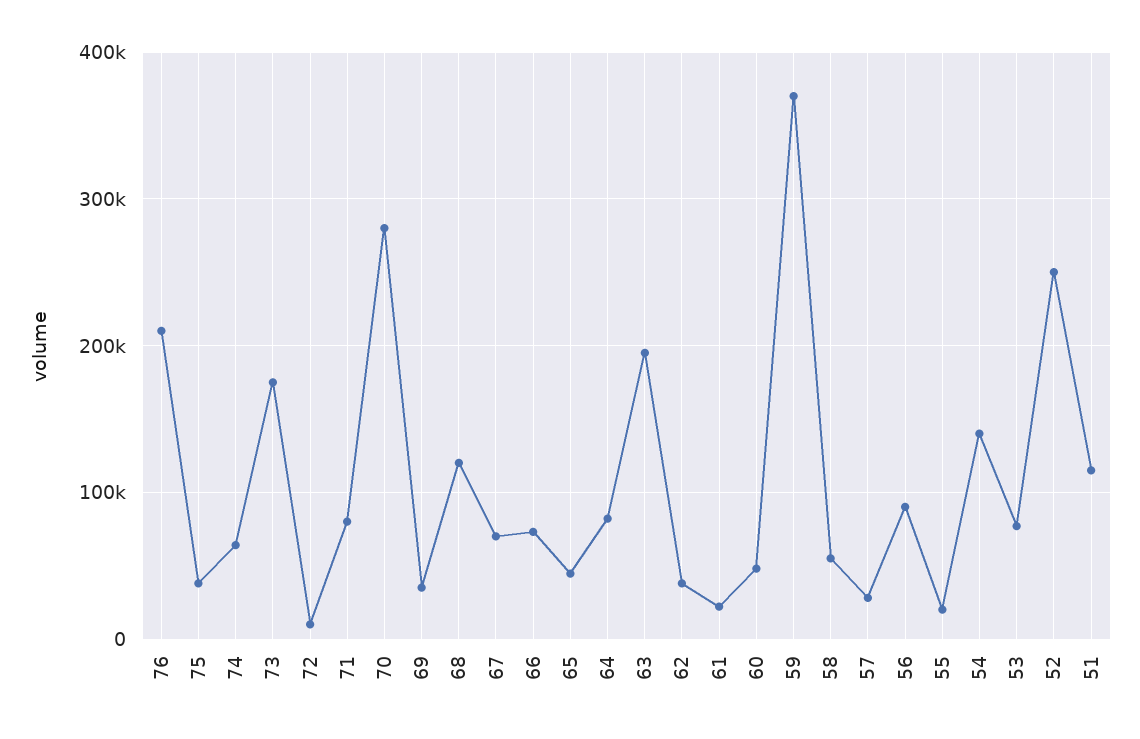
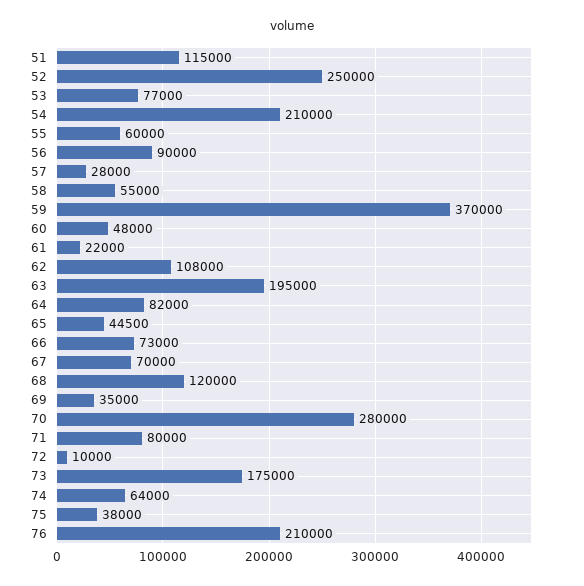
  {
    "76": 210000,
    "75": 38000,
    "74": 64000,
    "73": 175000,
    "72": 10000,
    "71": 80000,
    "70": 280000,
    "69": 35000,
    "68": 120000,
    "67": 70000,
    "66": 73000,
    "65": 44500,
    "64": 82000,
    "63": 195000,
-   "62": 40000,
+   "62": 108000,
    "61": 22000,
    "60": 48000,
    "59": 370000,
    "58": 55000,
    "57": 28000,
    "56": 90000,
-   "55": 20000,
+   "55": 60000,
-   "54": 140000,
+   "54": 210000,
    "53": 77000,
    "52": 250000,
    "51": 115000
  }

